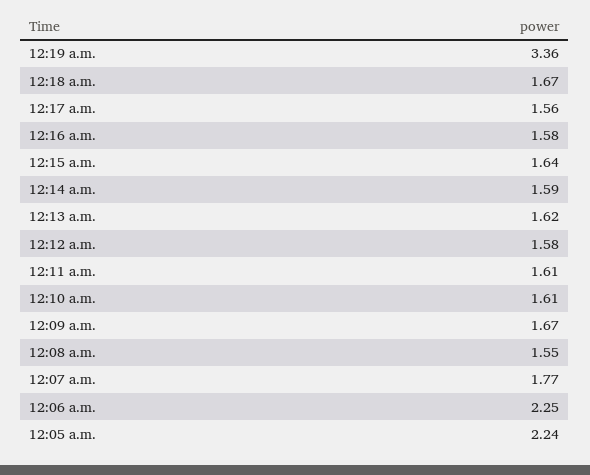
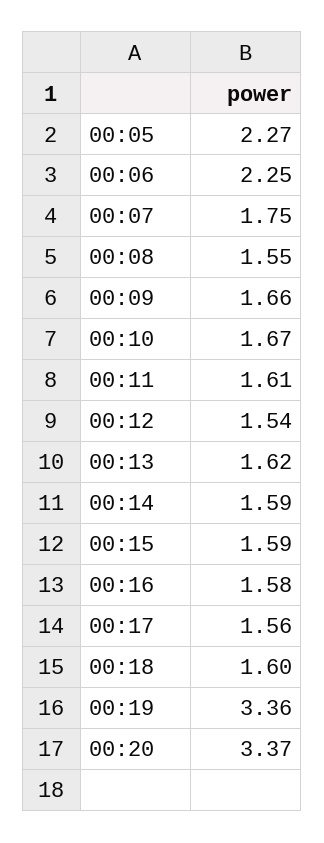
  {
    "12:19 a.m.": 3.36,
-   "12:18 a.m.": 1.67,
+   "12:18 a.m.": 1.6,
    "12:17 a.m.": 1.56,
    "12:16 a.m.": 1.58,
-   "12:15 a.m.": 1.64,
+   "12:15 a.m.": 1.59,
    "12:14 a.m.": 1.59,
    "12:13 a.m.": 1.62,
-   "12:12 a.m.": 1.58,
+   "12:12 a.m.": 1.54,
    "12:11 a.m.": 1.61,
-   "12:10 a.m.": 1.61,
+   "12:10 a.m.": 1.67,
-   "12:09 a.m.": 1.67,
+   "12:09 a.m.": 1.66,
    "12:08 a.m.": 1.55,
-   "12:07 a.m.": 1.77,
+   "12:07 a.m.": 1.75,
    "12:06 a.m.": 2.25,
-   "12:05 a.m.": 2.24
+   "12:05 a.m.": 2.27,
+   "00:20": 3.37
  }

